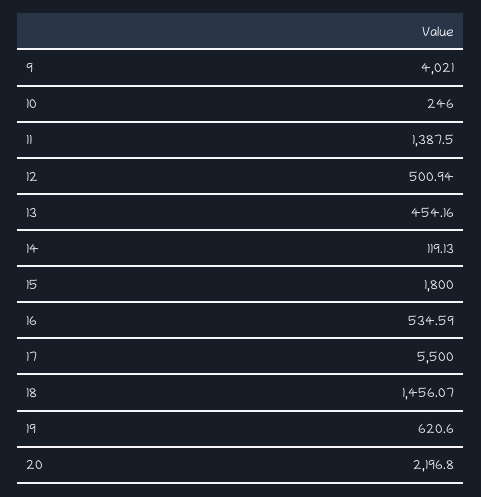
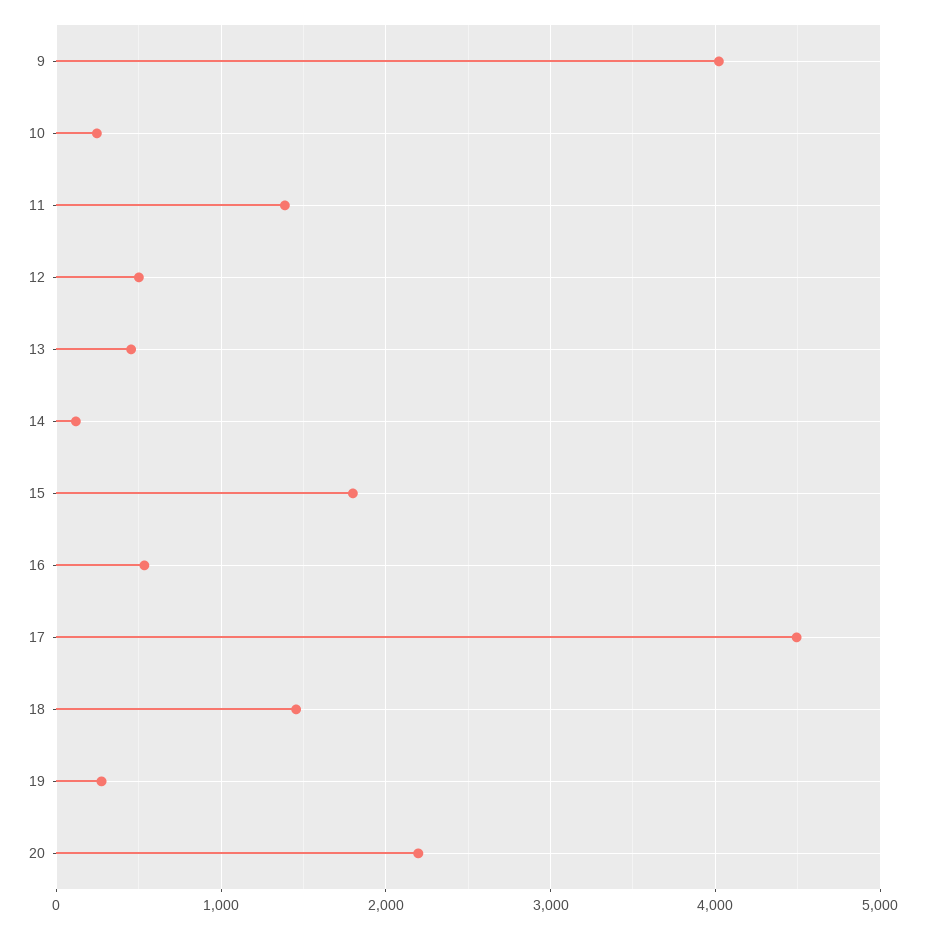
  {
    "9": 4021,
    "10": 246,
    "11": 1387.5,
    "12": 500.94,
    "13": 454.16,
    "14": 119.13,
    "15": 1800,
    "16": 534.59,
-   "17": 5500,
+   "17": 4500,
    "18": 1456.07,
-   "19": 620.6,
+   "19": 300,
    "20": 2196.8
  }

